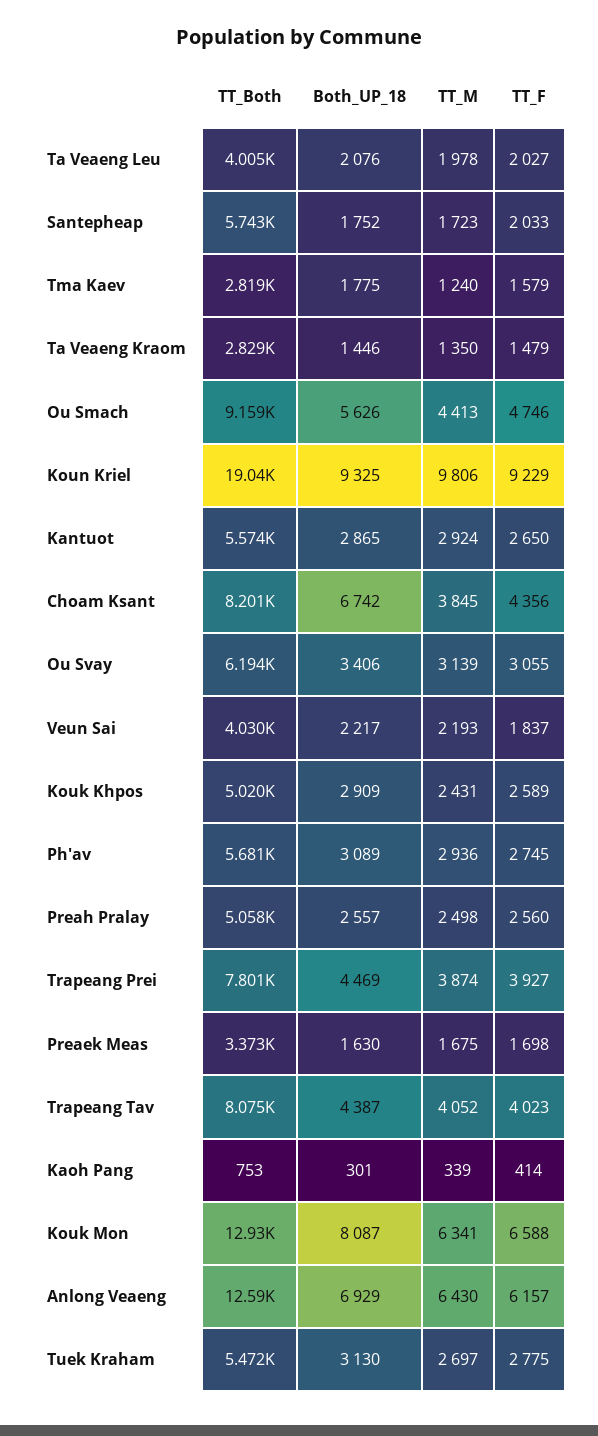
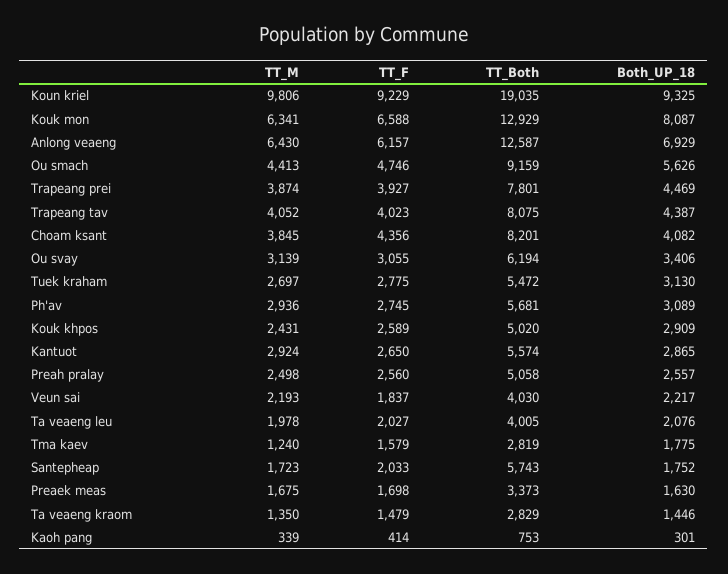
  {
    "TT_Both": {
      "Ta Veaeng Leu": 4005,
      "Santepheap": 5743,
      "Tma Kaev": 2819,
      "Ta Veaeng Kraom": 2829,
      "Ou Smach": 9159,
      "Koun Kriel": 19035,
      "Kantuot": 5574,
      "Choam Ksant": 8201,
      "Ou Svay": 6194,
      "Veun Sai": 4030,
      "Kouk Khpos": 5020,
      "Ph'av": 5681,
      "Preah Pralay": 5058,
      "Trapeang Prei": 7801,
      "Preaek Meas": 3373,
      "Trapeang Tav": 8075,
      "Kaoh Pang": 753,
      "Kouk Mon": 12929,
      "Anlong Veaeng": 12587,
      "Tuek Kraham": 5472
    },
    "Both_UP_18": {
      "Ta Veaeng Leu": 2076,
      "Santepheap": 1752,
      "Tma Kaev": 1775,
      "Ta Veaeng Kraom": 1446,
      "Ou Smach": 5626,
      "Koun Kriel": 9325,
      "Kantuot": 2865,
-     "Choam Ksant": 6742,
+     "Choam Ksant": 4082,
      "Ou Svay": 3406,
      "Veun Sai": 2217,
      "Kouk Khpos": 2909,
      "Ph'av": 3089,
      "Preah Pralay": 2557,
      "Trapeang Prei": 4469,
      "Preaek Meas": 1630,
      "Trapeang Tav": 4387,
      "Kaoh Pang": 301,
      "Kouk Mon": 8087,
      "Anlong Veaeng": 6929,
      "Tuek Kraham": 3130
    },
    "TT_M": {
      "Ta Veaeng Leu": 1978,
      "Santepheap": 1723,
      "Tma Kaev": 1240,
      "Ta Veaeng Kraom": 1350,
      "Ou Smach": 4413,
      "Koun Kriel": 9806,
      "Kantuot": 2924,
      "Choam Ksant": 3845,
      "Ou Svay": 3139,
      "Veun Sai": 2193,
      "Kouk Khpos": 2431,
      "Ph'av": 2936,
      "Preah Pralay": 2498,
      "Trapeang Prei": 3874,
      "Preaek Meas": 1675,
      "Trapeang Tav": 4052,
      "Kaoh Pang": 339,
      "Kouk Mon": 6341,
      "Anlong Veaeng": 6430,
      "Tuek Kraham": 2697
    },
    "TT_F": {
      "Ta Veaeng Leu": 2027,
      "Santepheap": 2033,
      "Tma Kaev": 1579,
      "Ta Veaeng Kraom": 1479,
      "Ou Smach": 4746,
      "Koun Kriel": 9229,
      "Kantuot": 2650,
      "Choam Ksant": 4356,
      "Ou Svay": 3055,
      "Veun Sai": 1837,
      "Kouk Khpos": 2589,
      "Ph'av": 2745,
      "Preah Pralay": 2560,
      "Trapeang Prei": 3927,
      "Preaek Meas": 1698,
      "Trapeang Tav": 4023,
      "Kaoh Pang": 414,
      "Kouk Mon": 6588,
      "Anlong Veaeng": 6157,
      "Tuek Kraham": 2775
    }
  }

